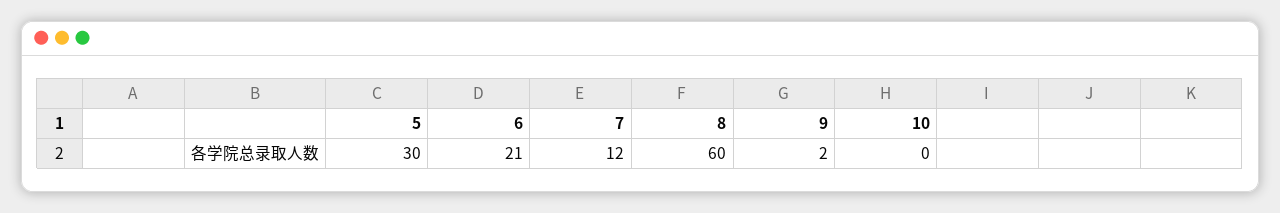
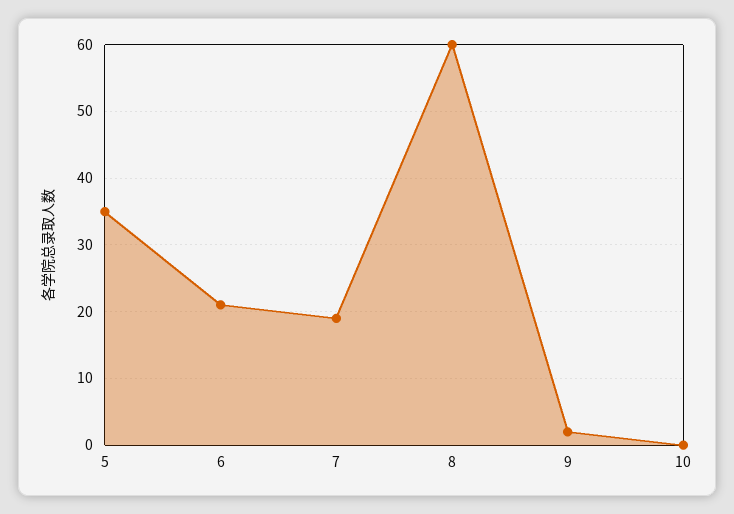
  {
-   "5": 30,
+   "5": 35,
    "6": 21,
-   "7": 12,
+   "7": 19,
    "8": 60,
    "9": 2,
    "10": 0
  }

